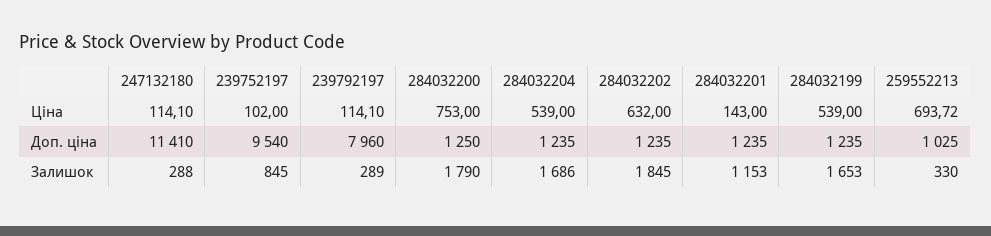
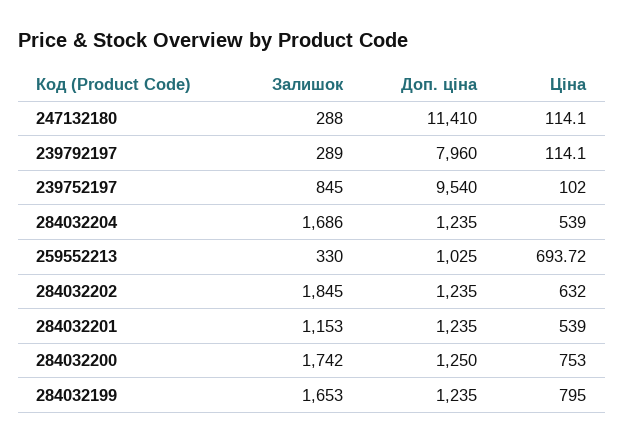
  {
    "247132180": {
      "Ціна": 114.1,
      "Доп. ціна": 11410,
      "Залишок": 288
    },
    "239752197": {
      "Ціна": 102,
      "Доп. ціна": 9540,
      "Залишок": 845
    },
    "239792197": {
      "Ціна": 114.1,
      "Доп. ціна": 7960,
      "Залишок": 289
    },
    "284032200": {
      "Ціна": 753,
      "Доп. ціна": 1250,
-     "Залишок": 1790
+     "Залишок": 1742
    },
    "284032204": {
      "Ціна": 539,
      "Доп. ціна": 1235,
      "Залишок": 1686
    },
    "284032202": {
      "Ціна": 632,
      "Доп. ціна": 1235,
      "Залишок": 1845
    },
    "284032201": {
-     "Ціна": 143,
+     "Ціна": 539,
      "Доп. ціна": 1235,
      "Залишок": 1153
    },
    "284032199": {
-     "Ціна": 539,
+     "Ціна": 795,
      "Доп. ціна": 1235,
      "Залишок": 1653
    },
    "259552213": {
      "Ціна": 693.72,
      "Доп. ціна": 1025,
      "Залишок": 330
    }
  }

